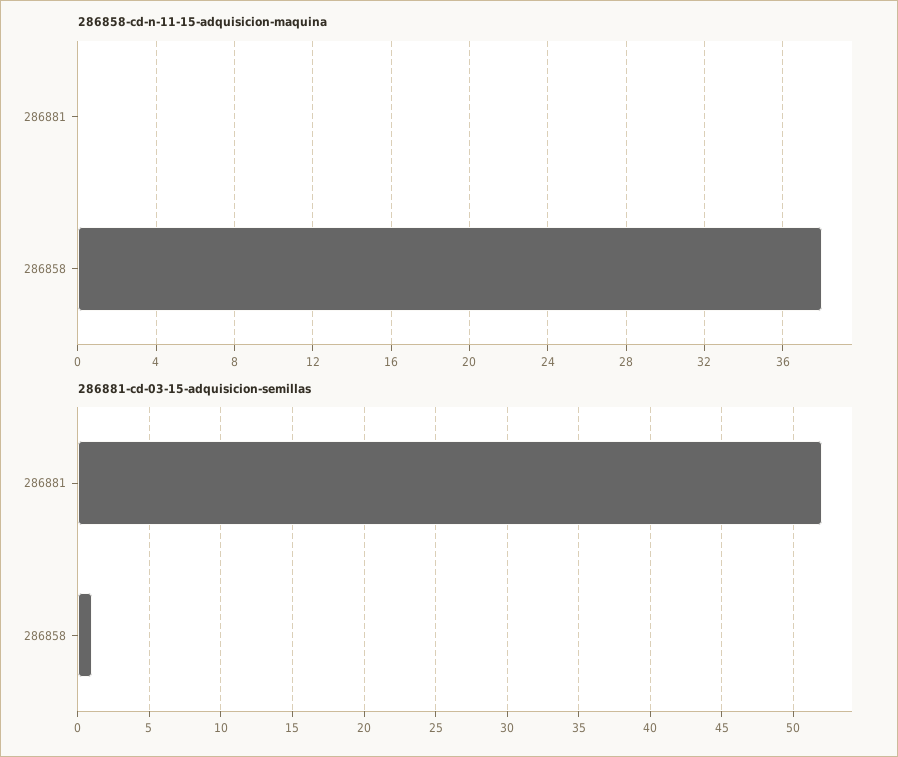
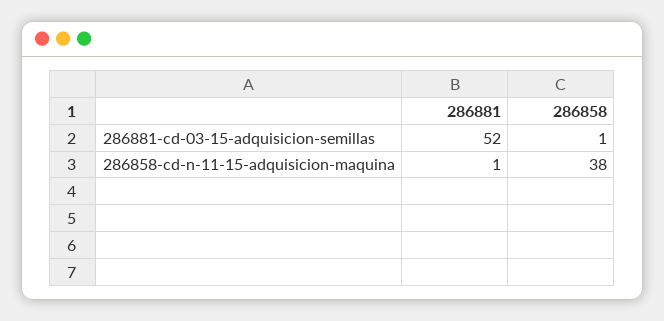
  {
    "286858-cd-n-11-15-adquisicion-maquina": {
-     "286881": 0,
+     "286881": 1,
      "286858": 38
    },
    "286881-cd-03-15-adquisicion-semillas": {
      "286881": 52,
      "286858": 1
    }
  }

